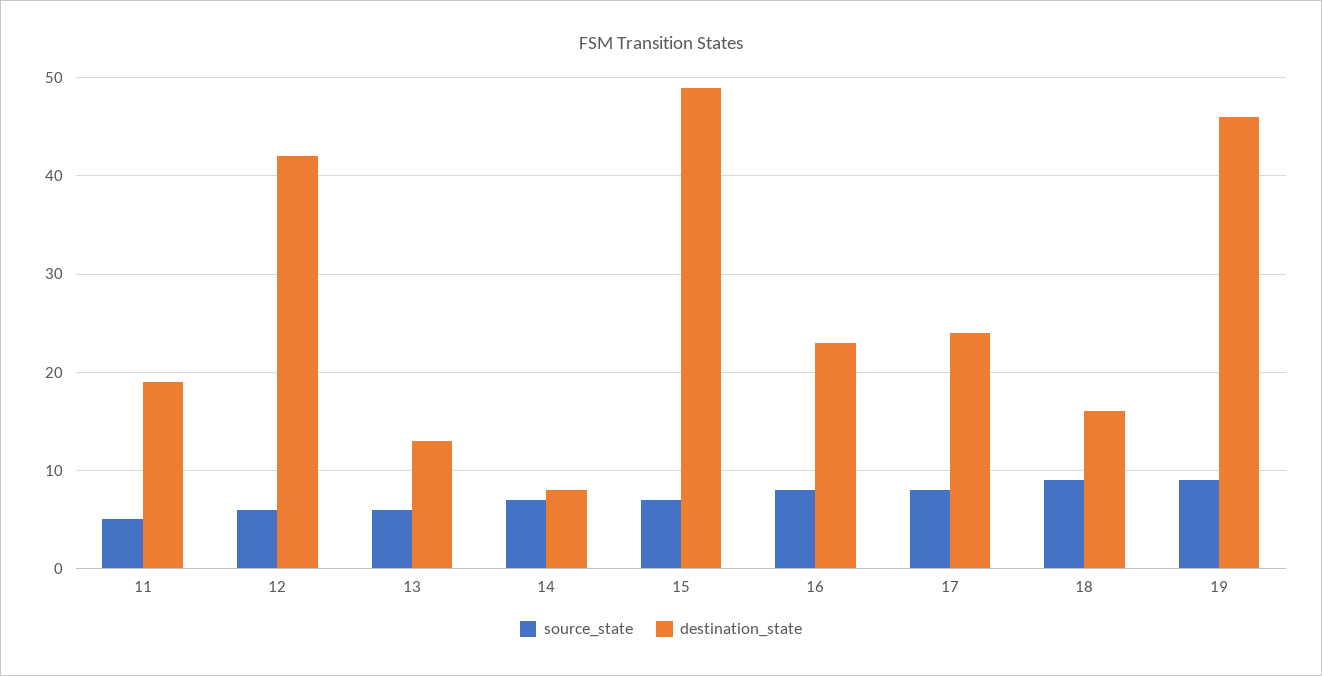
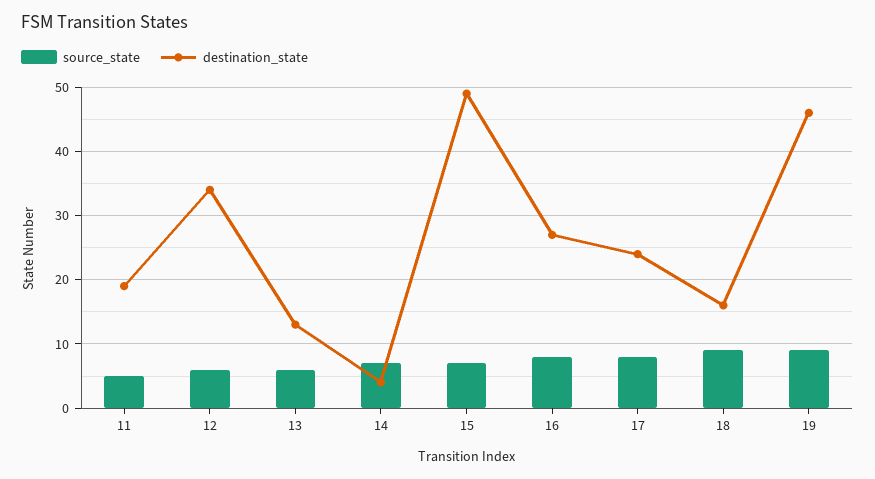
  {
    "source_state": {
      "11": 5,
      "12": 6,
      "13": 6,
      "14": 7,
      "15": 7,
      "16": 8,
      "17": 8,
      "18": 9,
      "19": 9
    },
    "destination_state": {
      "11": 19,
-     "12": 42,
+     "12": 34,
      "13": 13,
-     "14": 8,
+     "14": 4,
      "15": 49,
-     "16": 23,
+     "16": 27,
      "17": 24,
      "18": 16,
      "19": 46
    }
  }

